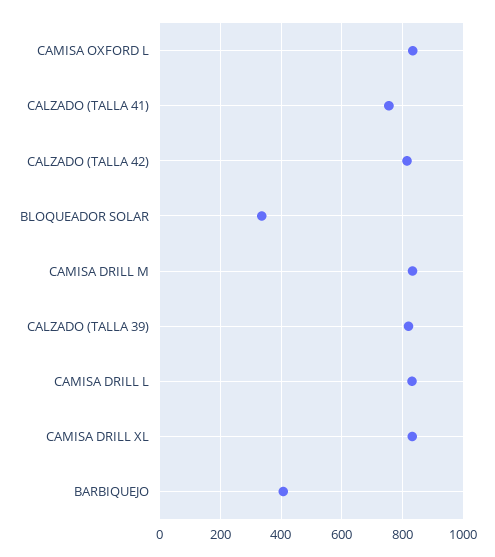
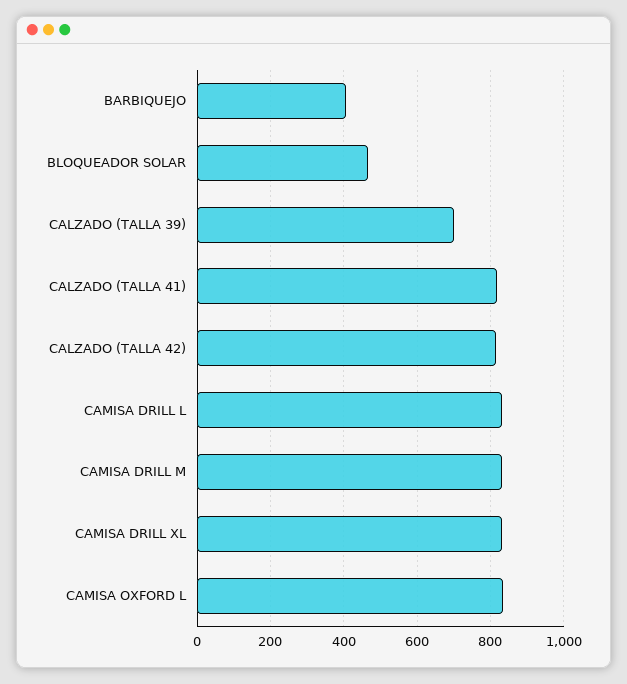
  {
    "CAMISA OXFORD L": 840,
-   "CALZADO (TALLA 41)": 760,
+   "CALZADO (TALLA 41)": 820,
    "CALZADO (TALLA 42)": 820,
-   "BLOQUEADOR SOLAR": 340,
+   "BLOQUEADOR SOLAR": 460,
    "CAMISA DRILL M": 840,
-   "CALZADO (TALLA 39)": 820,
+   "CALZADO (TALLA 39)": 700,
    "CAMISA DRILL L": 840,
    "CAMISA DRILL XL": 840,
    "BARBIQUEJO": 400
  }

